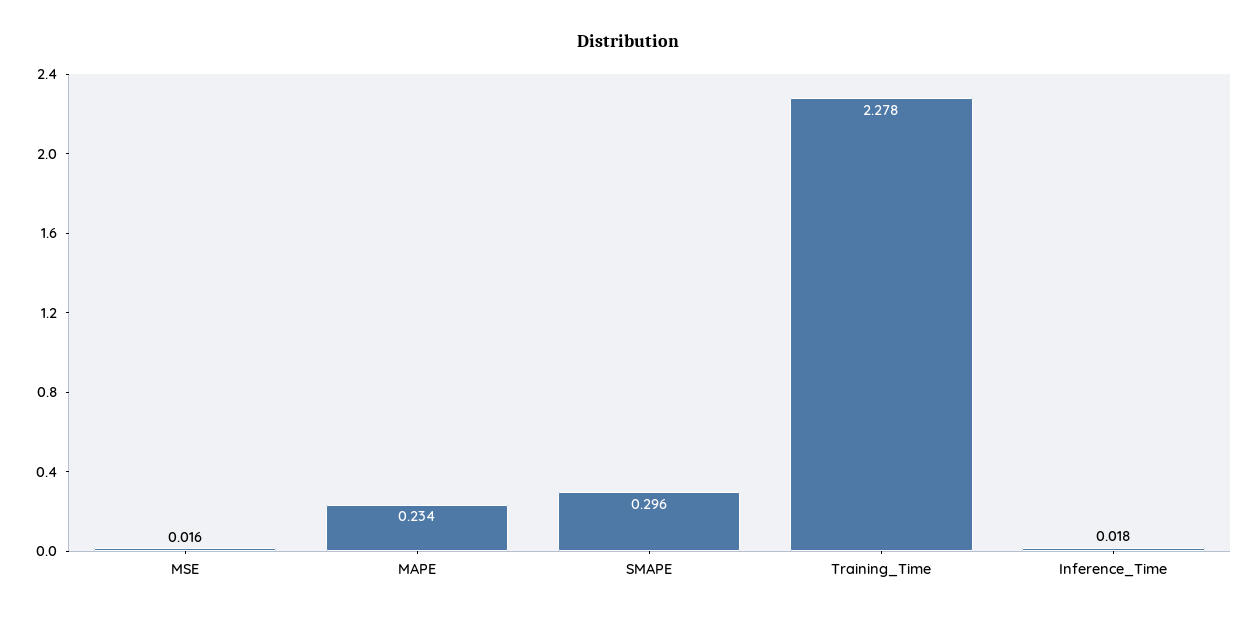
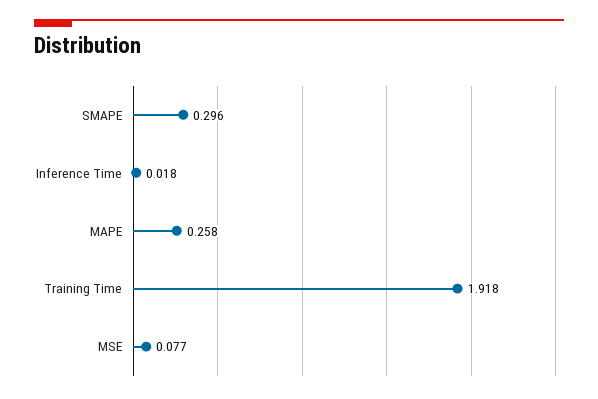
  {
-   "MSE": 0.016,
+   "MSE": 0.077,
-   "MAPE": 0.234,
+   "MAPE": 0.258,
    "SMAPE": 0.296,
-   "Training_Time": 2.278,
+   "Training_Time": 1.918,
    "Inference_Time": 0.018
  }

